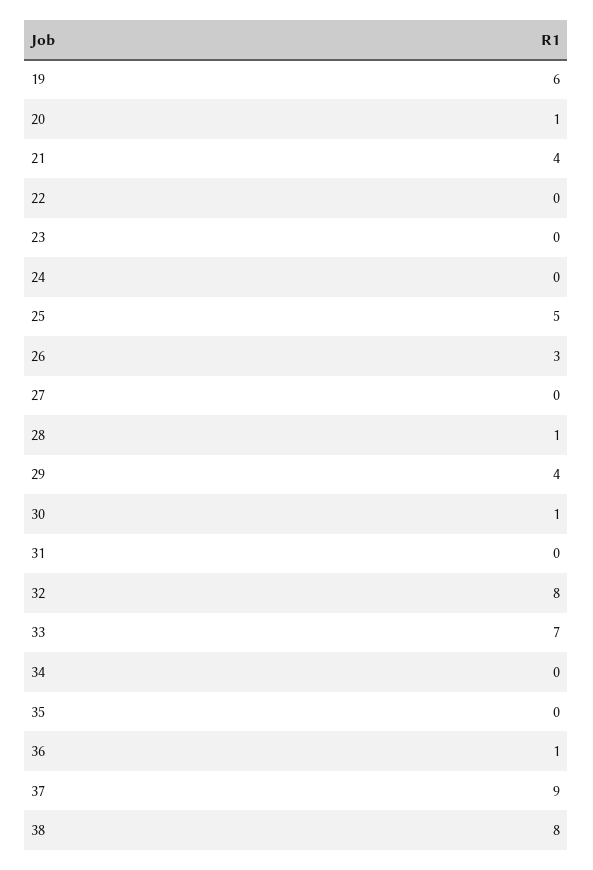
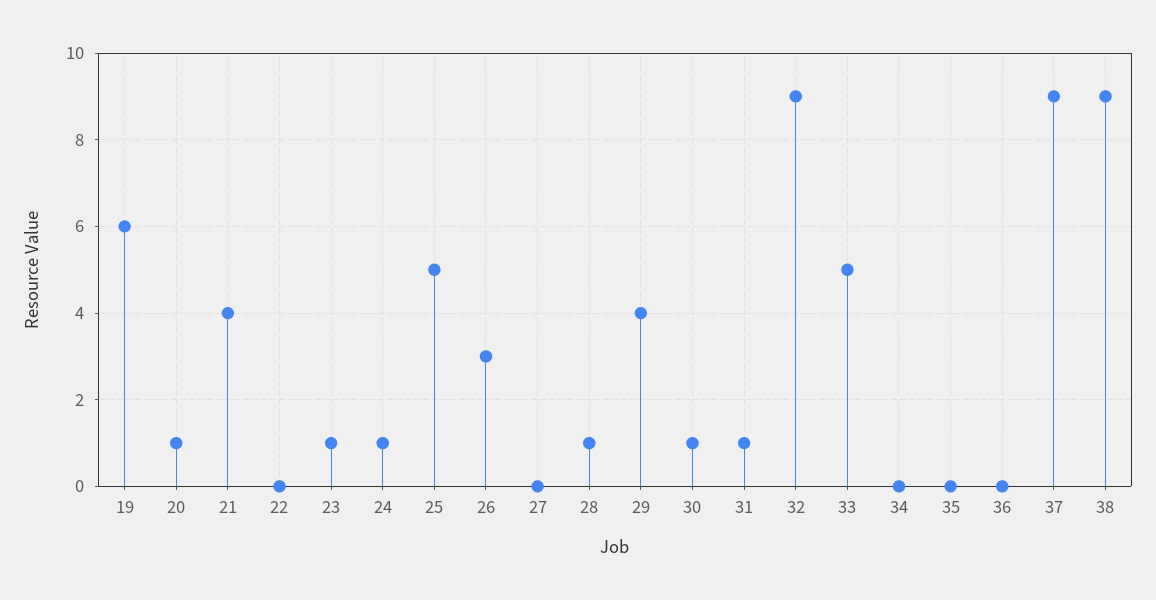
  {
    "19": 6,
    "20": 1,
    "21": 4,
    "22": 0,
-   "23": 0,
+   "23": 1,
-   "24": 0,
+   "24": 1,
    "25": 5,
    "26": 3,
    "27": 0,
    "28": 1,
    "29": 4,
    "30": 1,
-   "31": 0,
+   "31": 1,
-   "32": 8,
+   "32": 9,
-   "33": 7,
+   "33": 5,
    "34": 0,
    "35": 0,
-   "36": 1,
+   "36": 0,
    "37": 9,
-   "38": 8
+   "38": 9
  }

